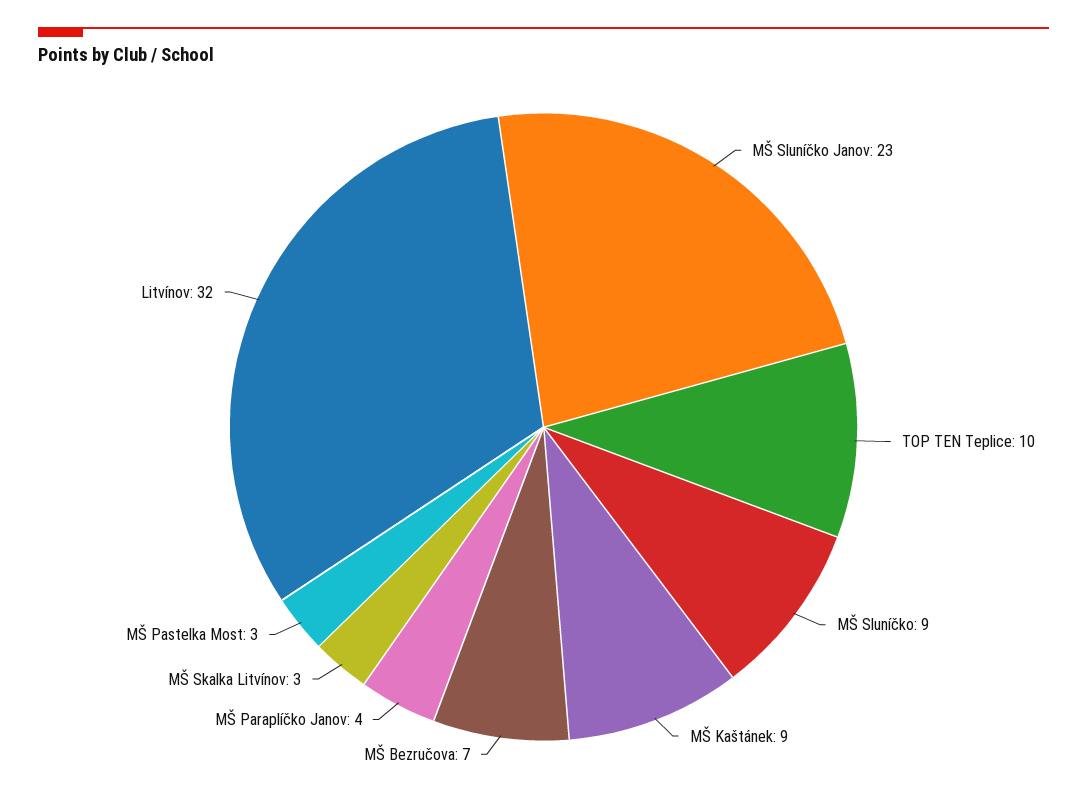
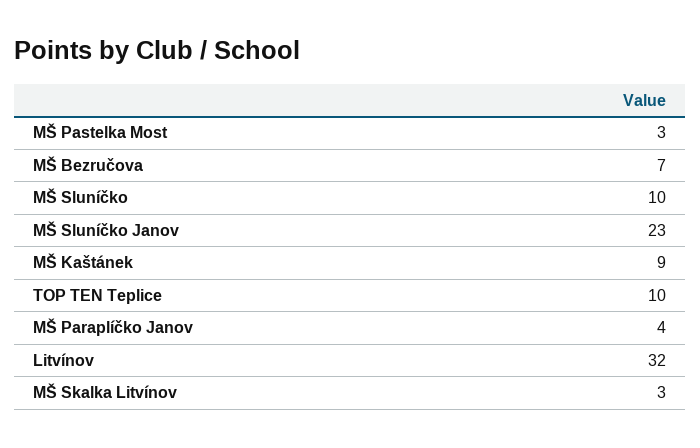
  {
    "MŠ Sluníčko Janov": 23,
    "TOP TEN Teplice": 10,
-   "MŠ Sluníčko": 9,
+   "MŠ Sluníčko": 10,
    "MŠ Kaštánek": 9,
    "MŠ Bezručova": 7,
    "MŠ Paraplíčko Janov": 4,
    "MŠ Skalka Litvínov": 3,
    "MŠ Pastelka Most": 3,
    "Litvínov": 32
  }

